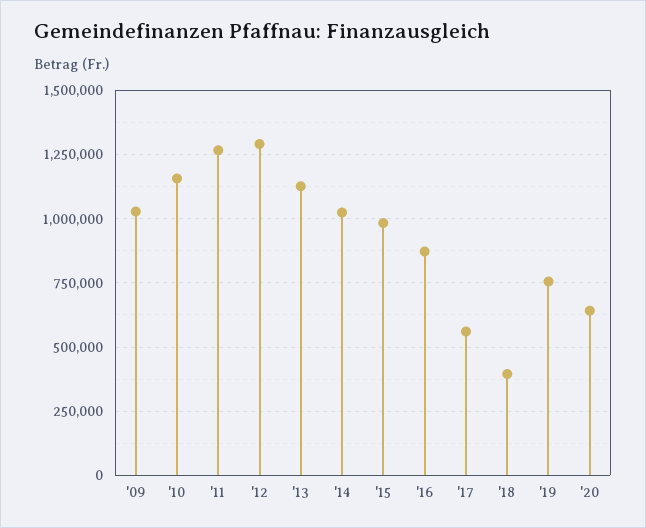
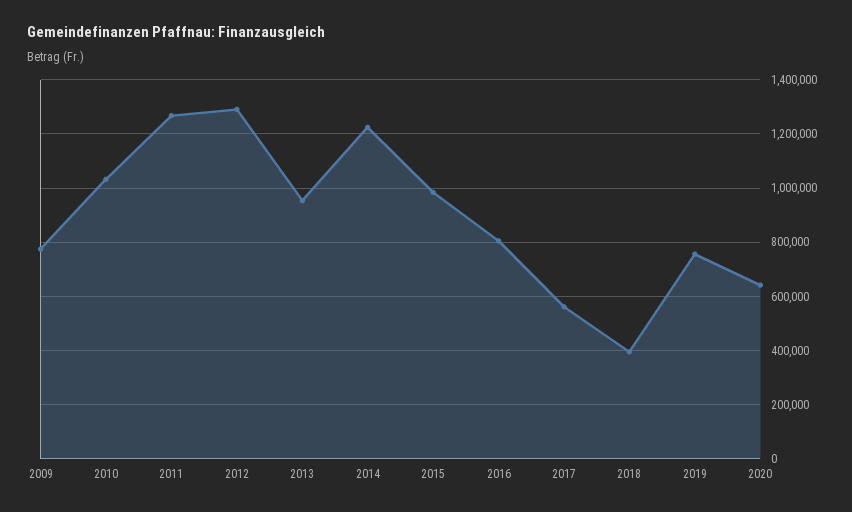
  {
-   "'09": 1025000,
+   "'09": 775000,
-   "'10": 1150000,
+   "'10": 1025000,
    "'11": 1275000,
    "'12": 1300000,
-   "'13": 1125000,
+   "'13": 950000,
-   "'14": 1025000,
+   "'14": 1225000,
    "'15": 975000,
-   "'16": 875000,
+   "'16": 800000,
    "'17": 550000,
    "'18": 400000,
    "'19": 750000,
    "'20": 650000
  }

